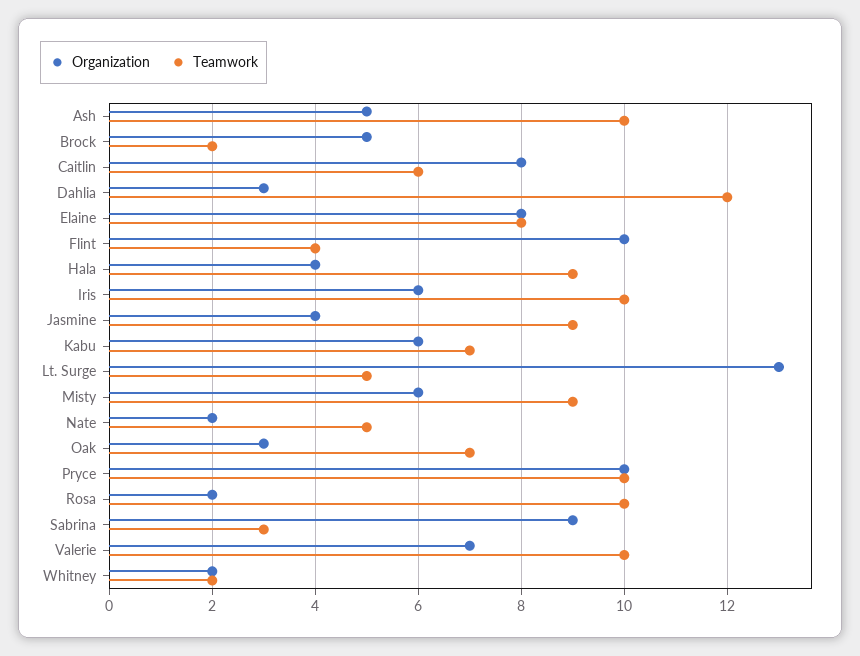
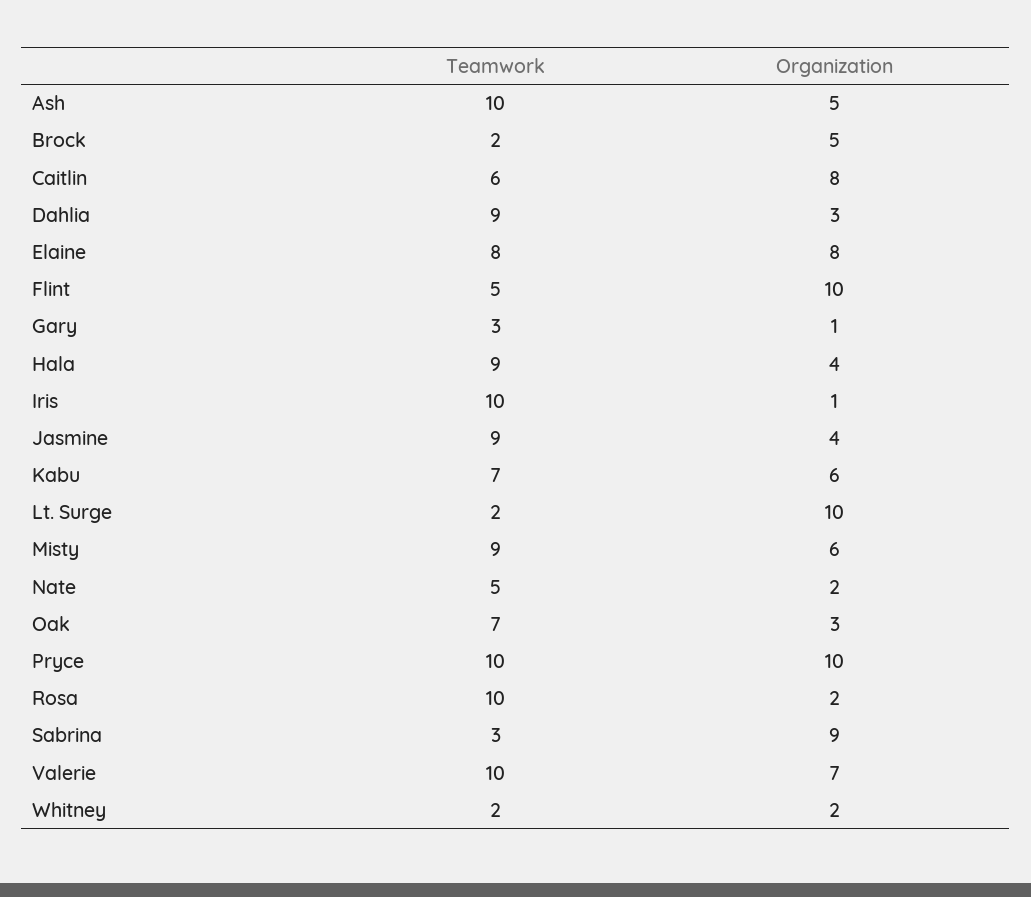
  {
    "Organization": {
      "Ash": 5,
      "Brock": 5,
      "Caitlin": 8,
      "Dahlia": 3,
      "Elaine": 8,
      "Flint": 10,
      "Hala": 4,
-     "Iris": 6,
+     "Iris": 1,
      "Jasmine": 4,
      "Kabu": 6,
-     "Lt. Surge": 13,
+     "Lt. Surge": 10,
      "Misty": 6,
      "Nate": 2,
      "Oak": 3,
      "Pryce": 10,
      "Rosa": 2,
      "Sabrina": 9,
      "Valerie": 7,
-     "Whitney": 2
+     "Whitney": 2,
+     "Gary": 1
    },
    "Teamwork": {
      "Ash": 10,
      "Brock": 2,
      "Caitlin": 6,
-     "Dahlia": 12,
+     "Dahlia": 9,
      "Elaine": 8,
-     "Flint": 4,
+     "Flint": 5,
      "Hala": 9,
      "Iris": 10,
      "Jasmine": 9,
      "Kabu": 7,
-     "Lt. Surge": 5,
+     "Lt. Surge": 2,
      "Misty": 9,
      "Nate": 5,
      "Oak": 7,
      "Pryce": 10,
      "Rosa": 10,
      "Sabrina": 3,
      "Valerie": 10,
-     "Whitney": 2
+     "Whitney": 2,
+     "Gary": 3
    }
  }

